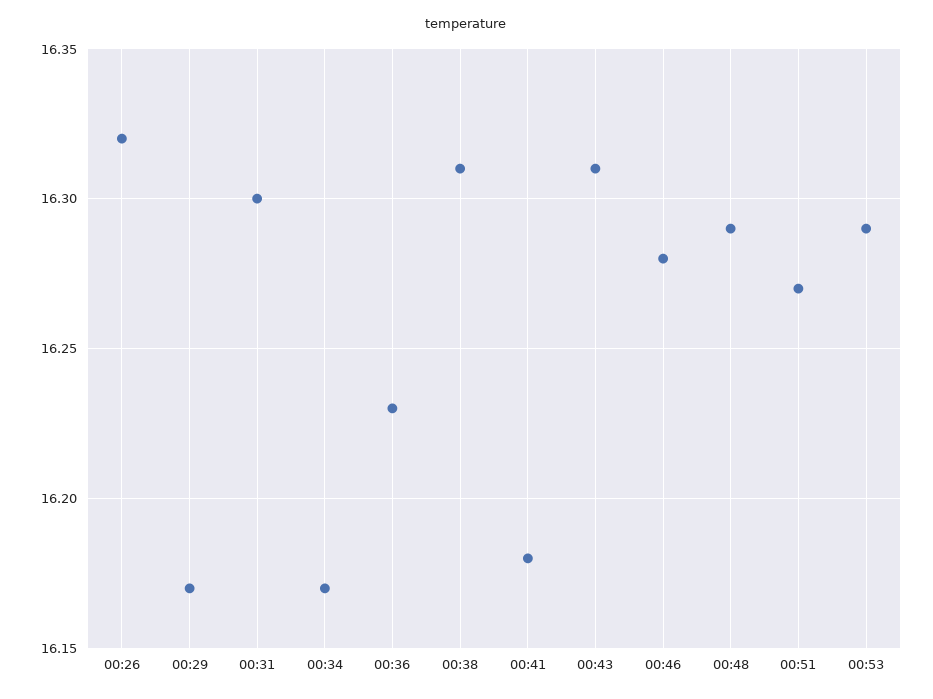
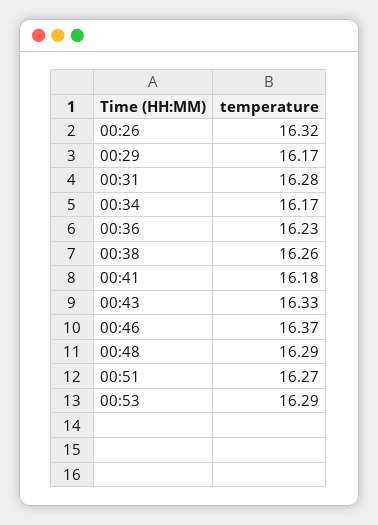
  {
    "00:26": 16.32,
    "00:29": 16.17,
-   "00:31": 16.3,
+   "00:31": 16.28,
    "00:34": 16.17,
    "00:36": 16.23,
-   "00:38": 16.31,
+   "00:38": 16.26,
    "00:41": 16.18,
-   "00:43": 16.31,
+   "00:43": 16.33,
-   "00:46": 16.28,
+   "00:46": 16.37,
    "00:48": 16.29,
    "00:51": 16.27,
    "00:53": 16.29
  }

